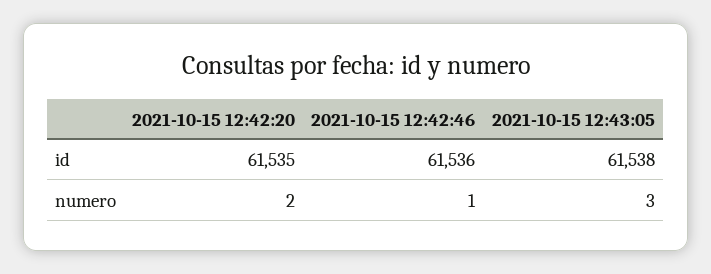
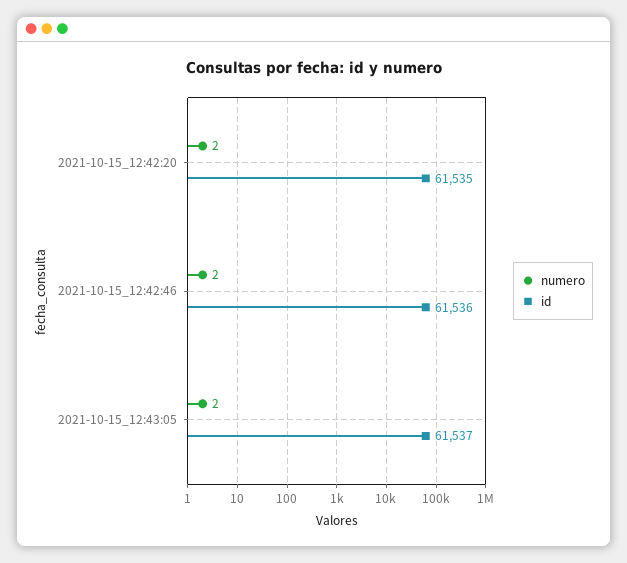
  {
    "id": {
      "2021-10-15 12:42:20": 61535,
      "2021-10-15 12:42:46": 61536,
-     "2021-10-15 12:43:05": 61538
+     "2021-10-15 12:43:05": 61537
    },
    "numero": {
      "2021-10-15 12:42:20": 2,
-     "2021-10-15 12:42:46": 1,
+     "2021-10-15 12:42:46": 2,
-     "2021-10-15 12:43:05": 3
+     "2021-10-15 12:43:05": 2
    }
  }

